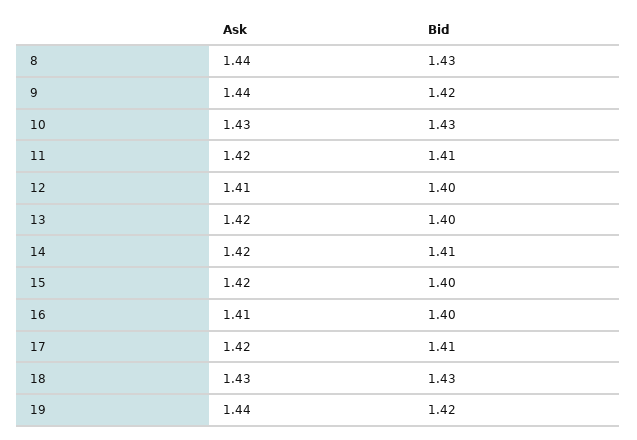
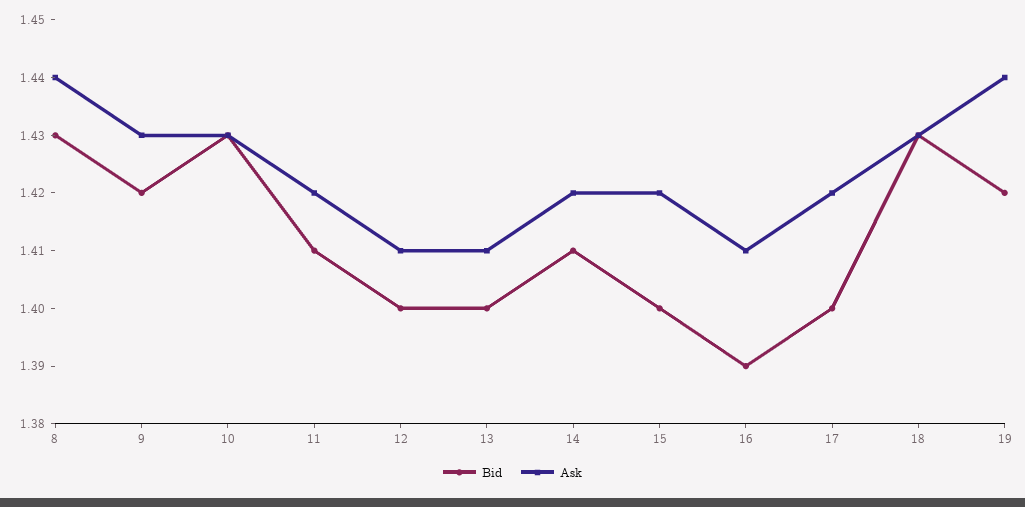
  {
    "Ask": {
      "8": 1.44,
-     "9": 1.44,
+     "9": 1.43,
      "10": 1.43,
      "11": 1.42,
      "12": 1.41,
-     "13": 1.42,
+     "13": 1.41,
      "14": 1.42,
      "15": 1.42,
      "16": 1.41,
      "17": 1.42,
      "18": 1.43,
      "19": 1.44
    },
    "Bid": {
      "8": 1.43,
      "9": 1.42,
      "10": 1.43,
      "11": 1.41,
      "12": 1.4,
      "13": 1.4,
      "14": 1.41,
      "15": 1.4,
-     "16": 1.4,
+     "16": 1.39,
-     "17": 1.41,
+     "17": 1.4,
      "18": 1.43,
      "19": 1.42
    }
  }

